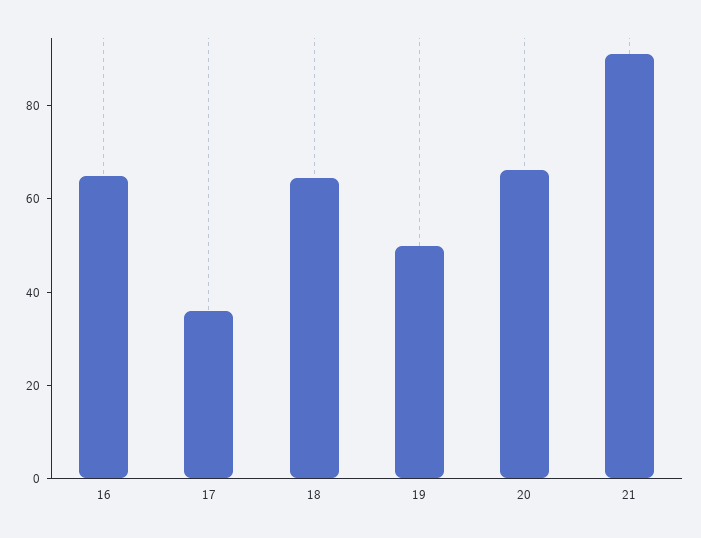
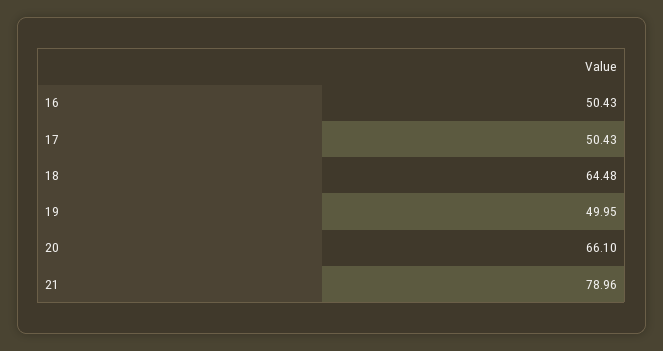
  {
-   "16": 65,
+   "16": 50.43,
-   "17": 35,
+   "17": 50.43,
    "18": 64.48,
    "19": 49.95,
    "20": 66.1,
-   "21": 90
+   "21": 78.96
  }

